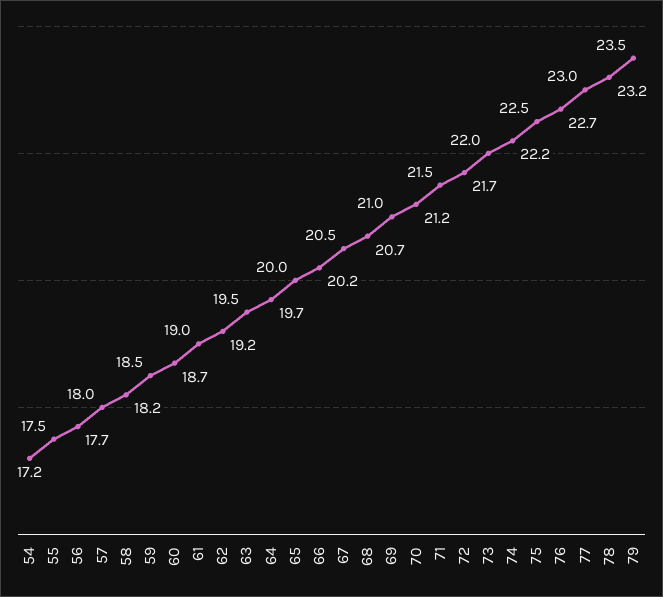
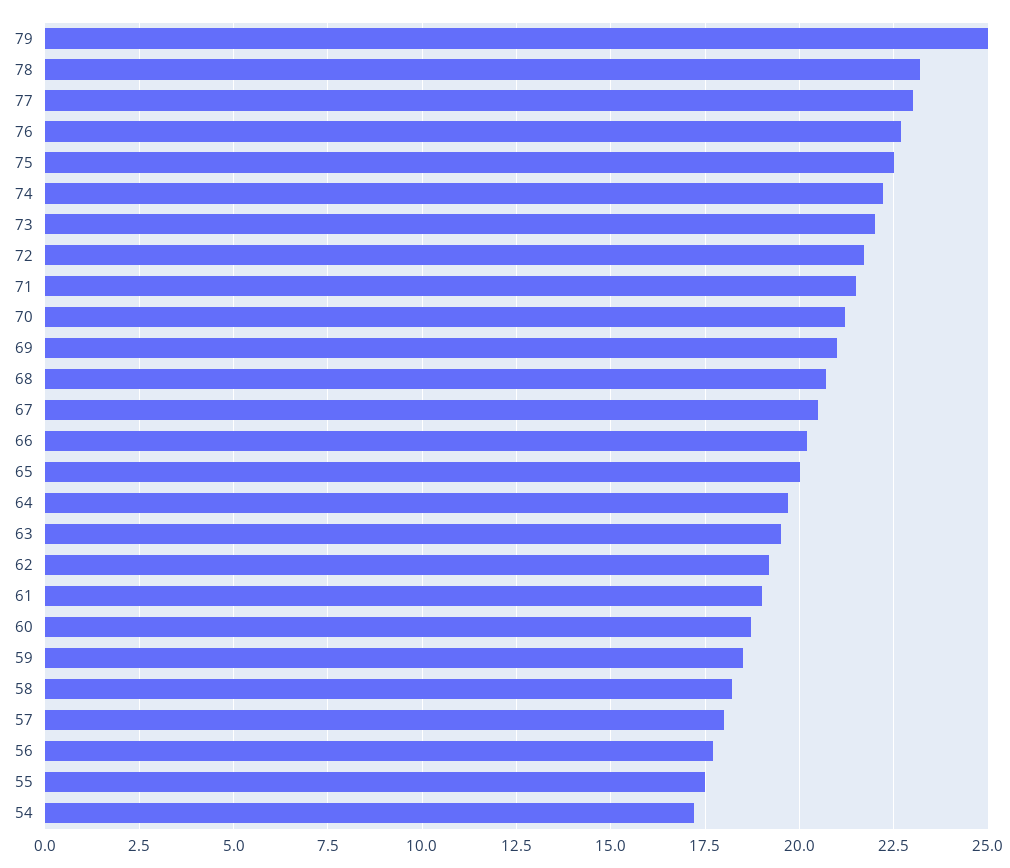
  {
    "54": 17.2,
    "55": 17.5,
    "56": 17.7,
    "57": 18,
    "58": 18.2,
    "59": 18.5,
    "60": 18.7,
    "61": 19,
    "62": 19.2,
    "63": 19.5,
    "64": 19.7,
    "65": 20,
    "66": 20.2,
    "67": 20.5,
    "68": 20.7,
    "69": 21,
    "70": 21.2,
    "71": 21.5,
    "72": 21.7,
    "73": 22,
    "74": 22.2,
    "75": 22.5,
    "76": 22.7,
    "77": 23,
    "78": 23.2,
-   "79": 23.5
+   "79": 25
  }

